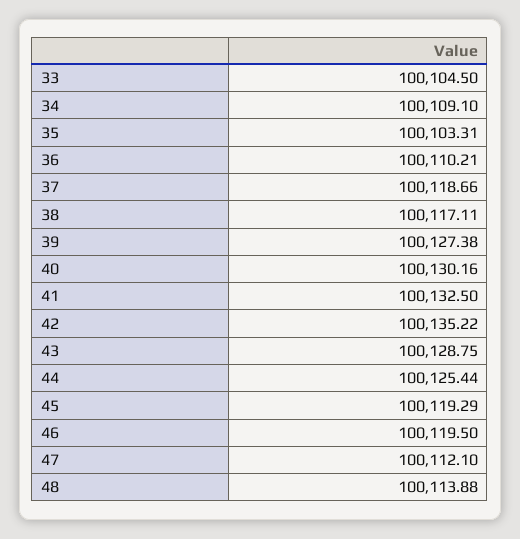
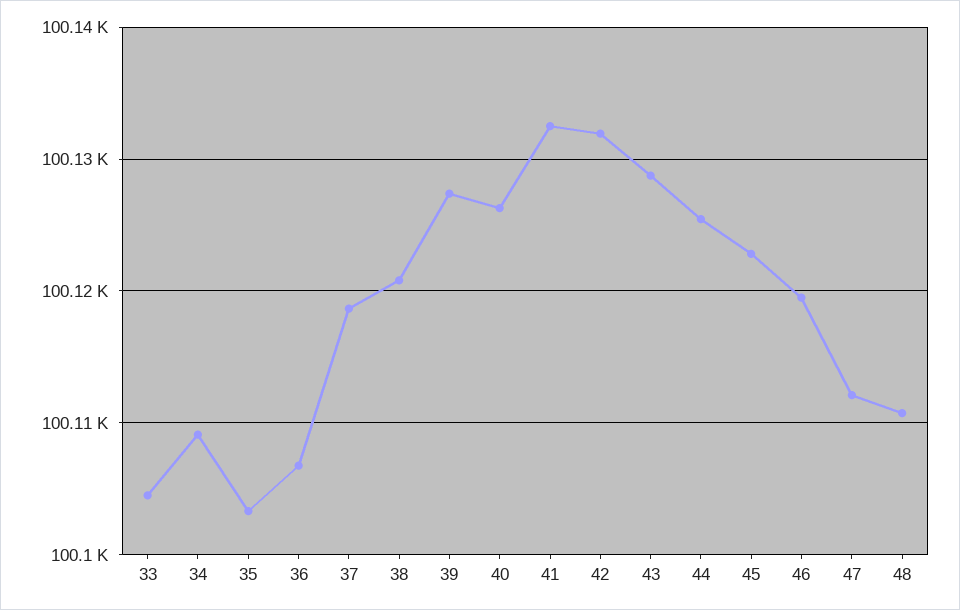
  {
    "33": 100104.5,
    "34": 100109.1,
    "35": 100103.31,
-   "36": 100110.21,
+   "36": 100107,
    "37": 100118.66,
-   "38": 100117.11,
+   "38": 100121,
    "39": 100127.38,
-   "40": 100130.16,
+   "40": 100126,
    "41": 100132.5,
-   "42": 100135.22,
+   "42": 100132,
    "43": 100128.75,
    "44": 100125.44,
-   "45": 100119.29,
+   "45": 100123,
    "46": 100119.5,
    "47": 100112.1,
-   "48": 100113.88
+   "48": 100111
  }

